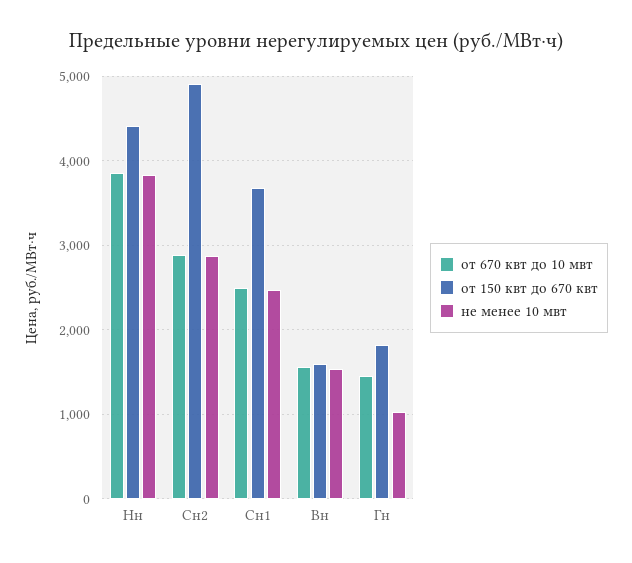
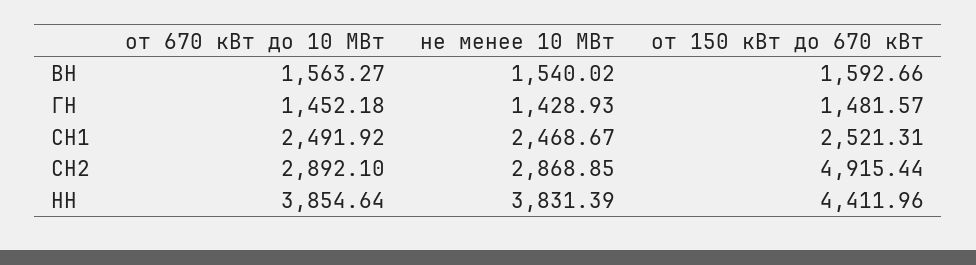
  {
    "от 670 квт до 10 мвт": {
      "Нн": 3854.64,
      "Сн2": 2892.1,
      "Сн1": 2491.92,
      "Вн": 1563.27,
      "Гн": 1452.18
    },
    "от 150 квт до 670 квт": {
      "Нн": 4411.96,
      "Сн2": 4915.44,
-     "Сн1": 3700,
+     "Сн1": 2521.31,
      "Вн": 1592.66,
-     "Гн": 1800
+     "Гн": 1481.57
    },
    "не менее 10 мвт": {
      "Нн": 3831.39,
      "Сн2": 2868.85,
      "Сн1": 2468.67,
      "Вн": 1540.02,
-     "Гн": 1000
+     "Гн": 1428.93
    }
  }

